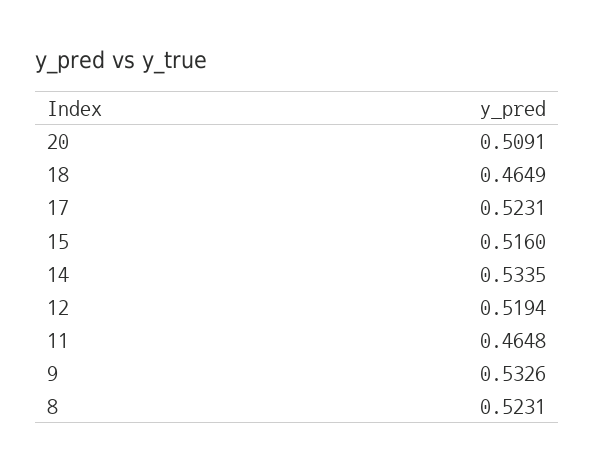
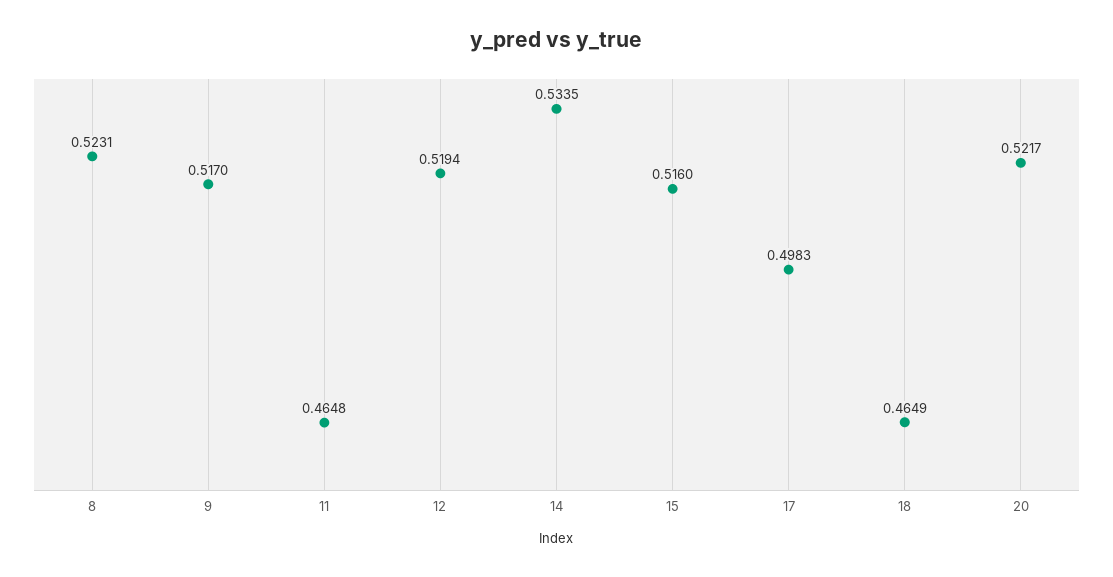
  {
-   "20": 0.5091,
+   "20": 0.5217,
    "18": 0.4649,
-   "17": 0.5231,
+   "17": 0.4983,
    "15": 0.516,
    "14": 0.5335,
    "12": 0.5194,
    "11": 0.4648,
-   "9": 0.5326,
+   "9": 0.517,
    "8": 0.5231
  }

